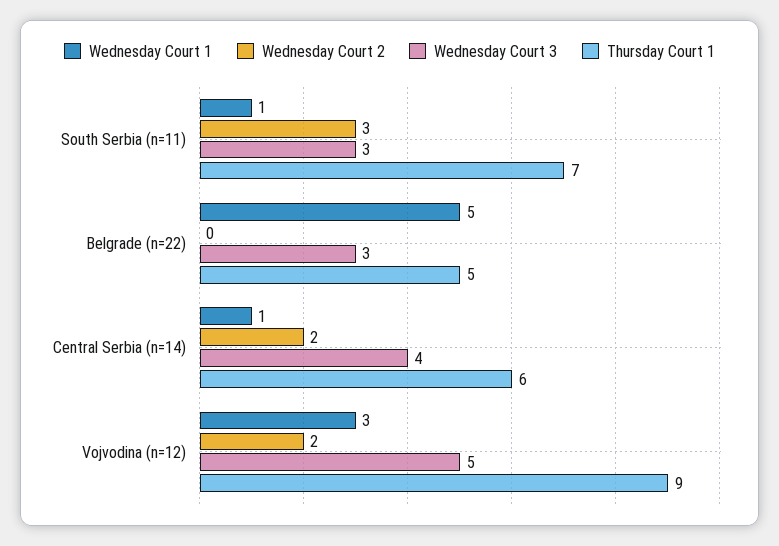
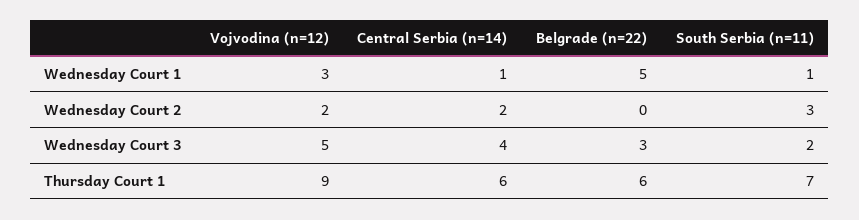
  {
    "Wednesday Court 1": {
      "South Serbia (n=11)": 1,
      "Belgrade (n=22)": 5,
      "Central Serbia (n=14)": 1,
      "Vojvodina (n=12)": 3
    },
    "Wednesday Court 2": {
      "South Serbia (n=11)": 3,
      "Belgrade (n=22)": 0,
      "Central Serbia (n=14)": 2,
      "Vojvodina (n=12)": 2
    },
    "Wednesday Court 3": {
-     "South Serbia (n=11)": 3,
+     "South Serbia (n=11)": 2,
      "Belgrade (n=22)": 3,
      "Central Serbia (n=14)": 4,
      "Vojvodina (n=12)": 5
    },
    "Thursday Court 1": {
      "South Serbia (n=11)": 7,
-     "Belgrade (n=22)": 5,
+     "Belgrade (n=22)": 6,
      "Central Serbia (n=14)": 6,
      "Vojvodina (n=12)": 9
    }
  }

